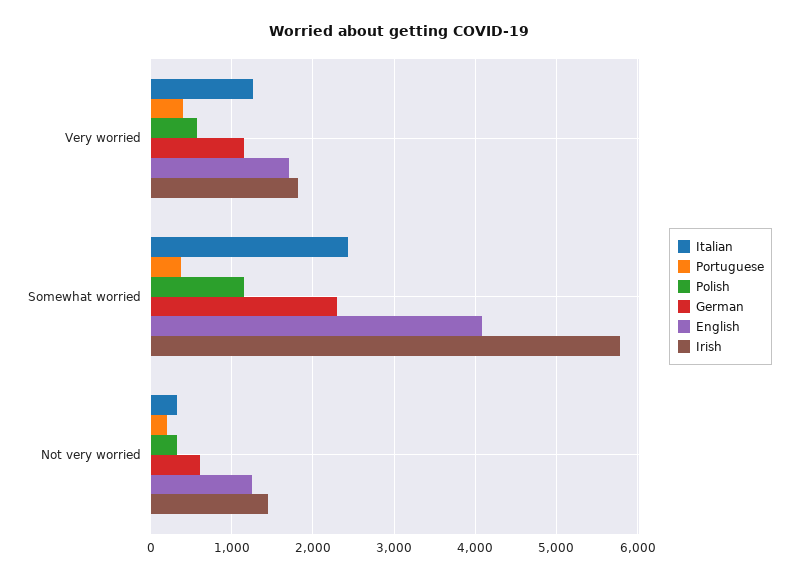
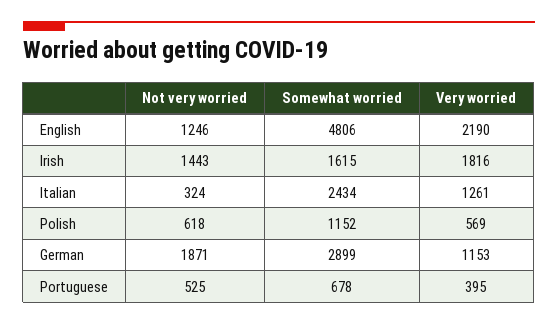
  {
    "Italian": {
      "Very worried": 1261,
      "Somewhat worried": 2434,
      "Not very worried": 324
    },
    "Portuguese": {
      "Very worried": 395,
-     "Somewhat worried": 400,
+     "Somewhat worried": 678,
-     "Not very worried": 200
+     "Not very worried": 525
    },
    "Polish": {
      "Very worried": 569,
      "Somewhat worried": 1152,
-     "Not very worried": 300
+     "Not very worried": 618
    },
    "German": {
      "Very worried": 1153,
-     "Somewhat worried": 2300,
+     "Somewhat worried": 2899,
-     "Not very worried": 600
+     "Not very worried": 1871
    },
    "English": {
-     "Very worried": 1700,
+     "Very worried": 2190,
-     "Somewhat worried": 4100,
+     "Somewhat worried": 4806,
      "Not very worried": 1246
    },
    "Irish": {
      "Very worried": 1816,
-     "Somewhat worried": 5800,
+     "Somewhat worried": 1615,
      "Not very worried": 1443
    }
  }

